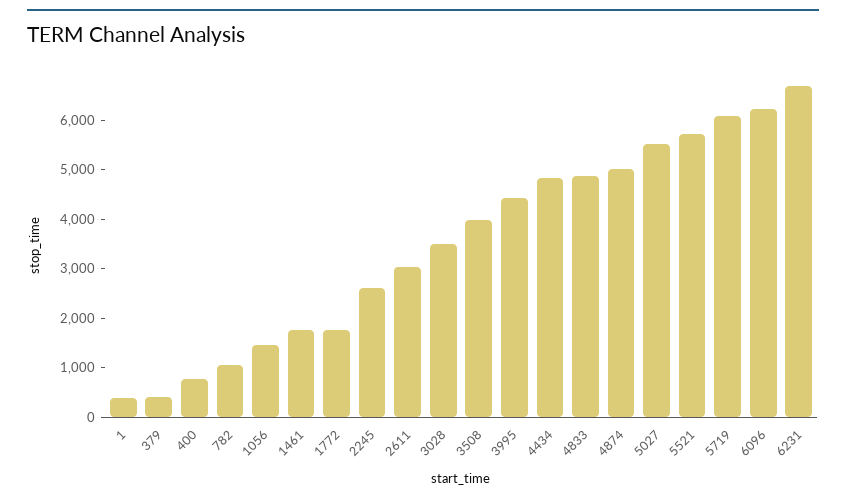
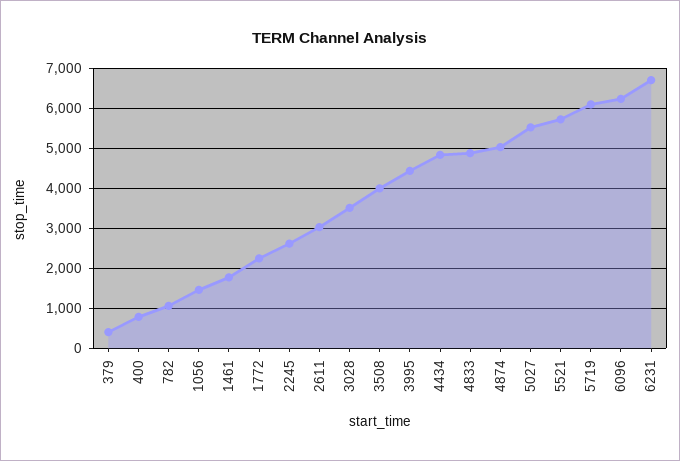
  {
-   "1": 400,
    "379": 400,
    "400": 800,
    "782": 1000,
    "1056": 1400,
    "1461": 1800,
-   "1772": 1800,
+   "1772": 2200,
    "2245": 2600,
    "2611": 3000,
    "3028": 3600,
    "3508": 4000,
    "3995": 4400,
    "4434": 4800,
    "4833": 4800,
    "4874": 5000,
    "5027": 5600,
    "5521": 5800,
    "5719": 6000,
    "6096": 6200,
    "6231": 6800
  }

